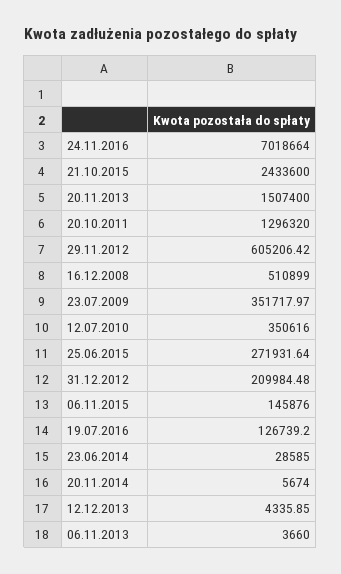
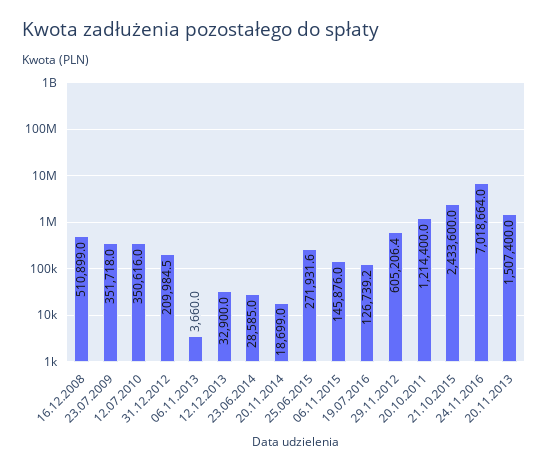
  {
    "24.11.2016": 7018664,
    "21.10.2015": 2433600,
    "20.11.2013": 1507400,
-   "20.10.2011": 1296320,
+   "20.10.2011": 1214400,
    "29.11.2012": 605206.42,
    "16.12.2008": 510899,
    "23.07.2009": 351717.97,
    "12.07.2010": 350616,
    "25.06.2015": 271931.64,
    "31.12.2012": 209984.48,
    "06.11.2015": 145876,
    "19.07.2016": 126739.2,
    "23.06.2014": 28585,
-   "20.11.2014": 5674,
+   "20.11.2014": 18699,
-   "12.12.2013": 4335.85,
+   "12.12.2013": 32900,
    "06.11.2013": 3660
  }

